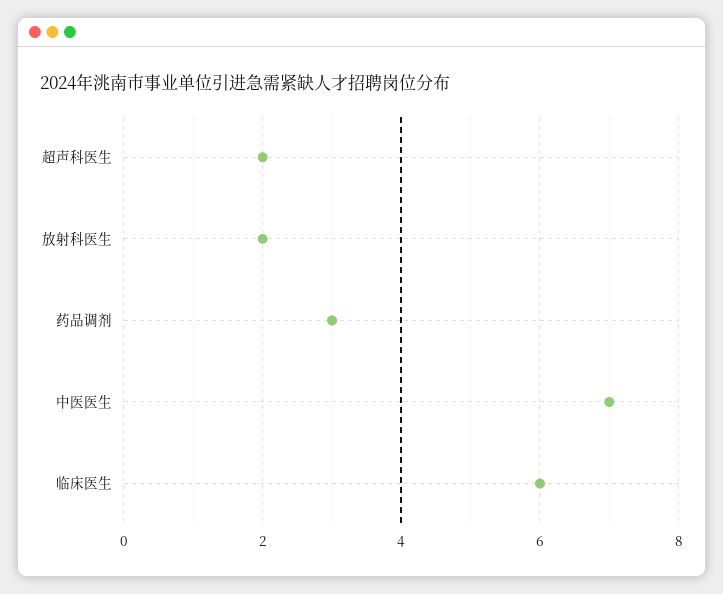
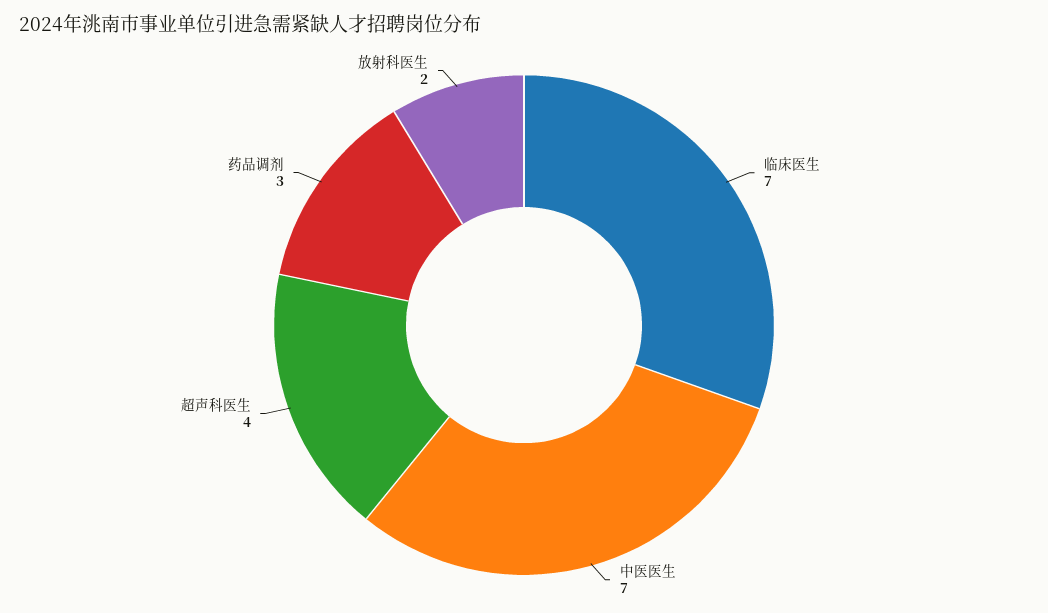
  {
-   "超声科医生": 2,
+   "超声科医生": 4,
    "放射科医生": 2,
    "药品调剂": 3,
    "中医医生": 7,
-   "临床医生": 6
+   "临床医生": 7
  }

